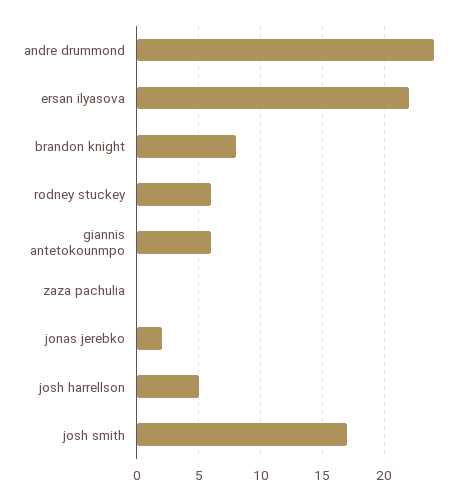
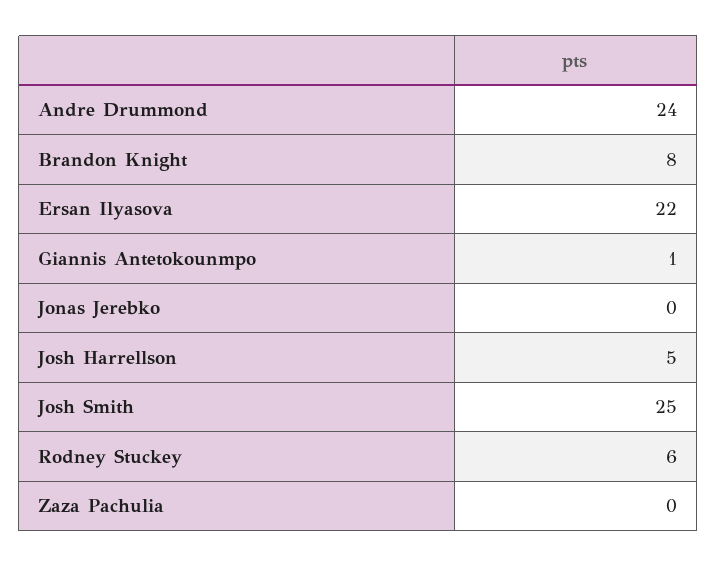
  {
    "andre drummond": 24,
    "ersan ilyasova": 22,
    "brandon knight": 8,
    "rodney stuckey": 6,
-   "giannis antetokounmpo": 6,
+   "giannis antetokounmpo": 1,
    "zaza pachulia": 0,
-   "jonas jerebko": 2,
+   "jonas jerebko": 0,
    "josh harrellson": 5,
-   "josh smith": 17
+   "josh smith": 25
  }

